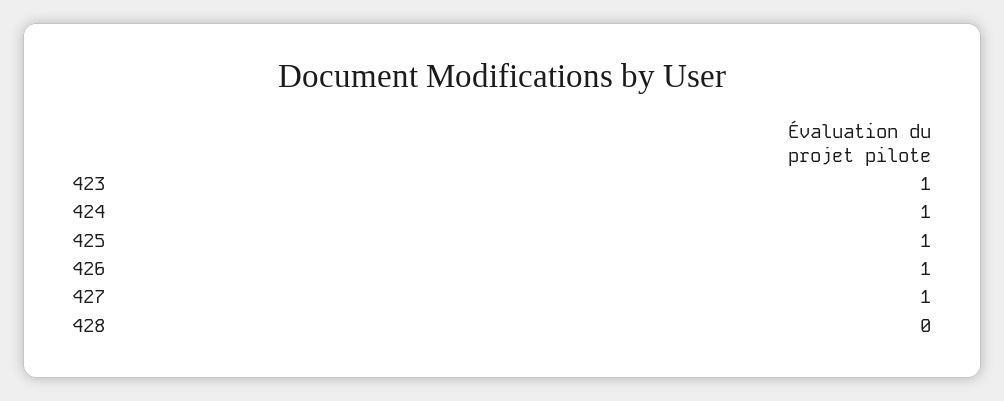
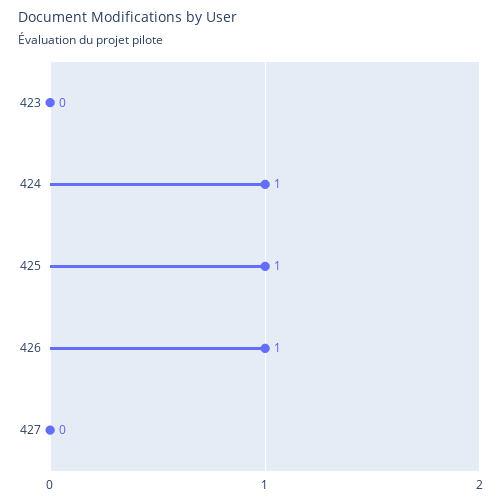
  {
-   "423": 1,
+   "423": 0,
    "424": 1,
    "425": 1,
    "426": 1,
-   "427": 1,
+   "427": 0
-   "428": 0
  }

